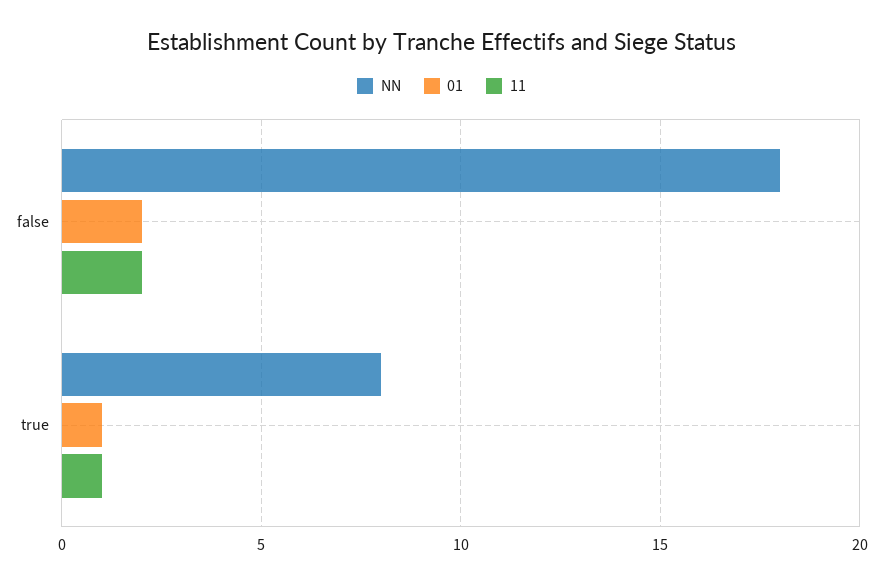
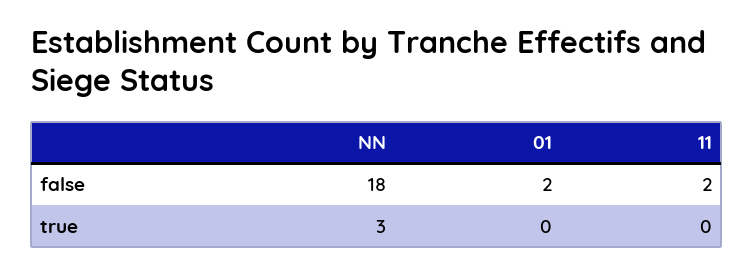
  {
    "NN": {
      "false": 18,
-     "true": 8
+     "true": 3
    },
    "01": {
      "false": 2,
-     "true": 1
+     "true": 0
    },
    "11": {
      "false": 2,
-     "true": 1
+     "true": 0
    }
  }

